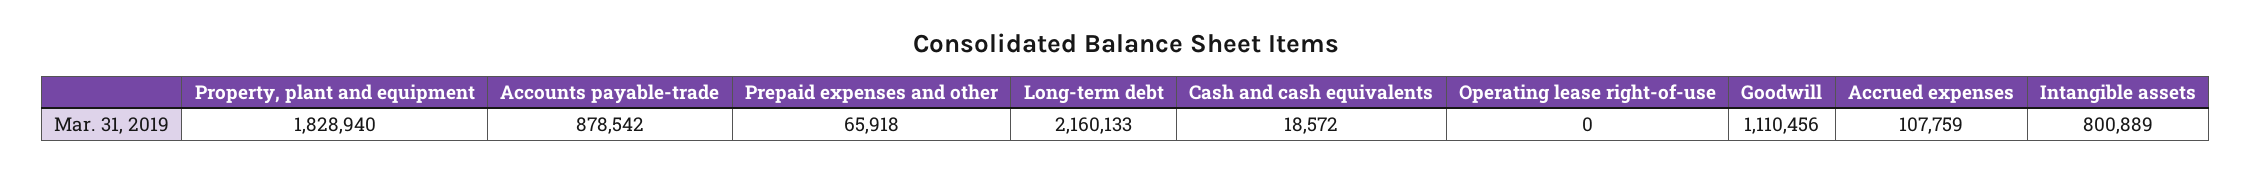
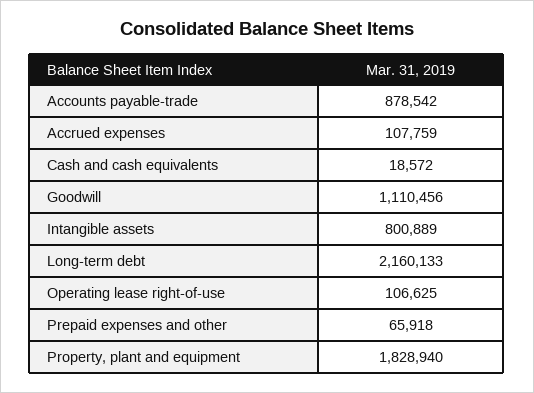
  {
    "Property, plant and equipment": 1828940,
    "Accounts payable-trade": 878542,
    "Prepaid expenses and other": 65918,
    "Long-term debt": 2160133,
    "Cash and cash equivalents": 18572,
-   "Operating lease right-of-use": 0,
+   "Operating lease right-of-use": 106625,
    "Goodwill": 1110456,
    "Accrued expenses": 107759,
    "Intangible assets": 800889
  }

